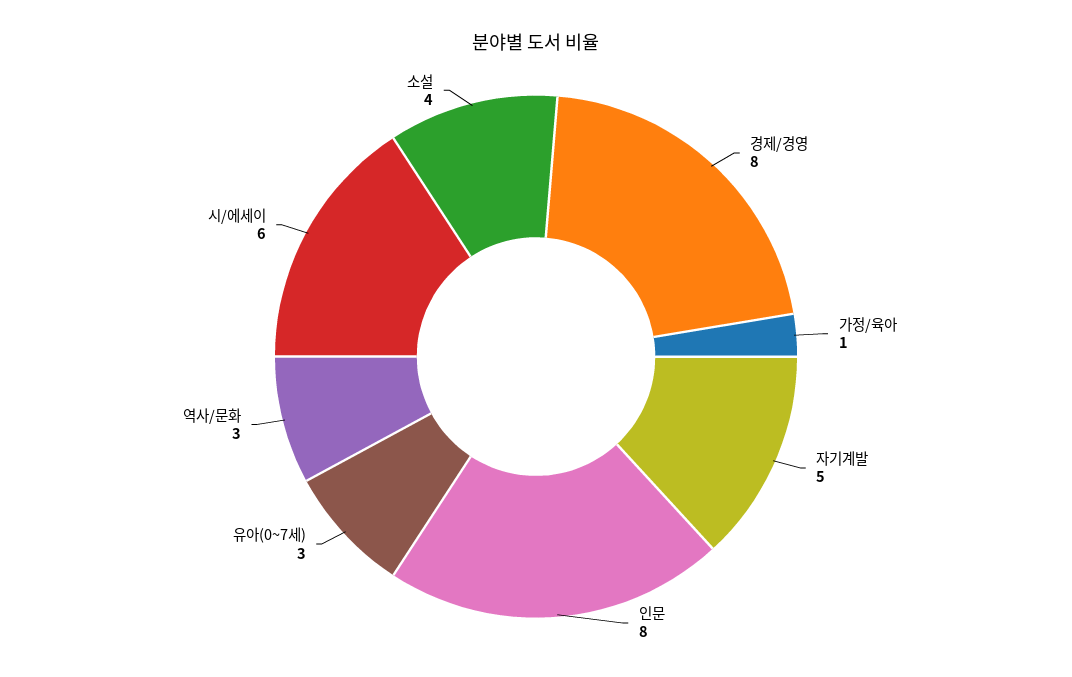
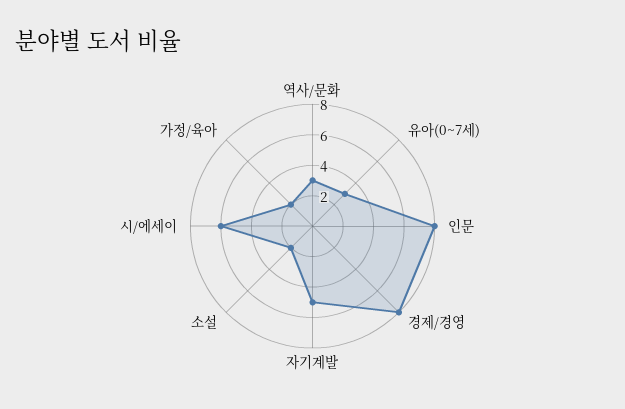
  {
    "경제/경영": 8,
-   "가정/육아": 1,
+   "가정/육아": 2,
    "자기계발": 5,
    "인문": 8,
    "유아(0~7세)": 3,
    "역사/문화": 3,
    "시/에세이": 6,
-   "소설": 4
+   "소설": 2
  }

